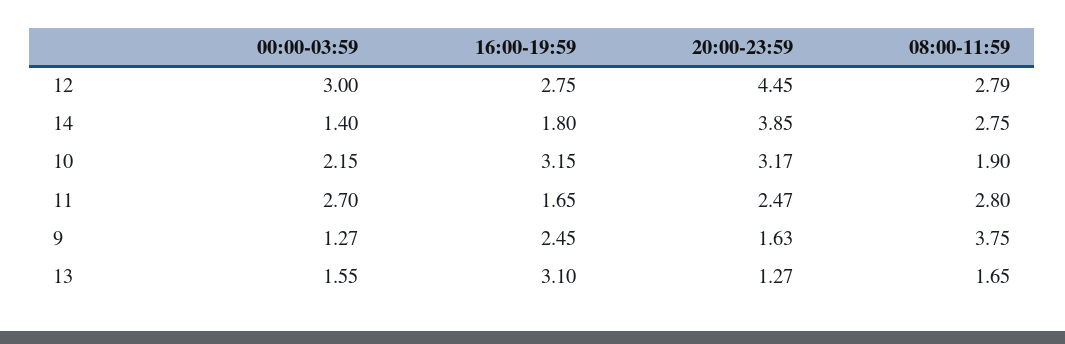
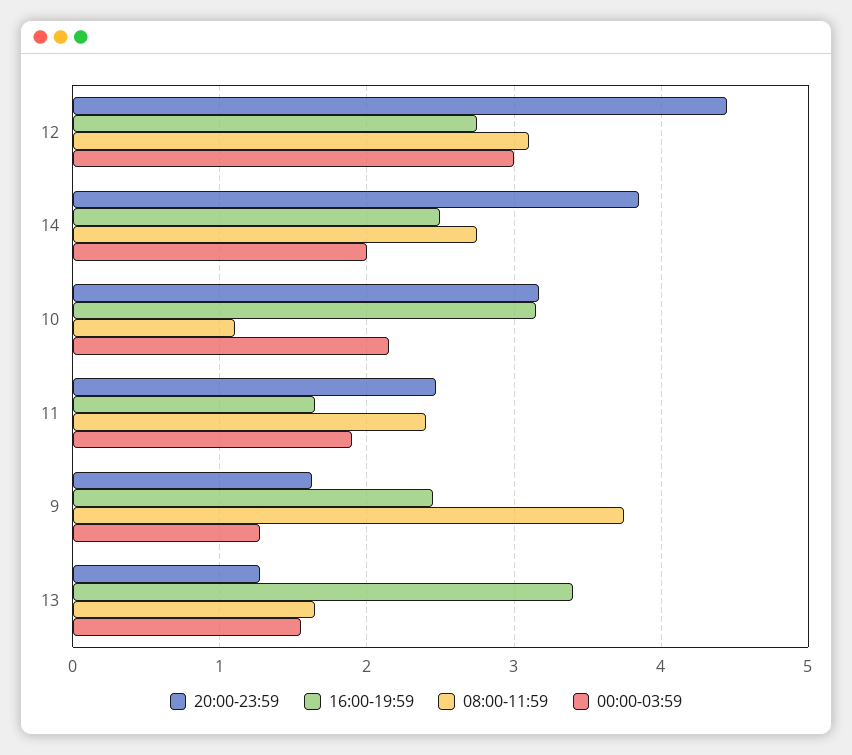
  {
    "00:00-03:59": {
      "12": 3,
-     "14": 1.4,
+     "14": 2,
      "10": 2.15,
-     "11": 2.7,
+     "11": 1.9,
      "9": 1.27,
      "13": 1.55
    },
    "16:00-19:59": {
      "12": 2.75,
-     "14": 1.8,
+     "14": 2.5,
      "10": 3.15,
      "11": 1.65,
      "9": 2.45,
-     "13": 3.1
+     "13": 3.4
    },
    "20:00-23:59": {
      "12": 4.45,
      "14": 3.85,
      "10": 3.17,
      "11": 2.47,
      "9": 1.63,
      "13": 1.27
    },
    "08:00-11:59": {
-     "12": 2.79,
+     "12": 3.1,
      "14": 2.75,
-     "10": 1.9,
+     "10": 1.1,
-     "11": 2.8,
+     "11": 2.4,
      "9": 3.75,
      "13": 1.65
    }
  }

